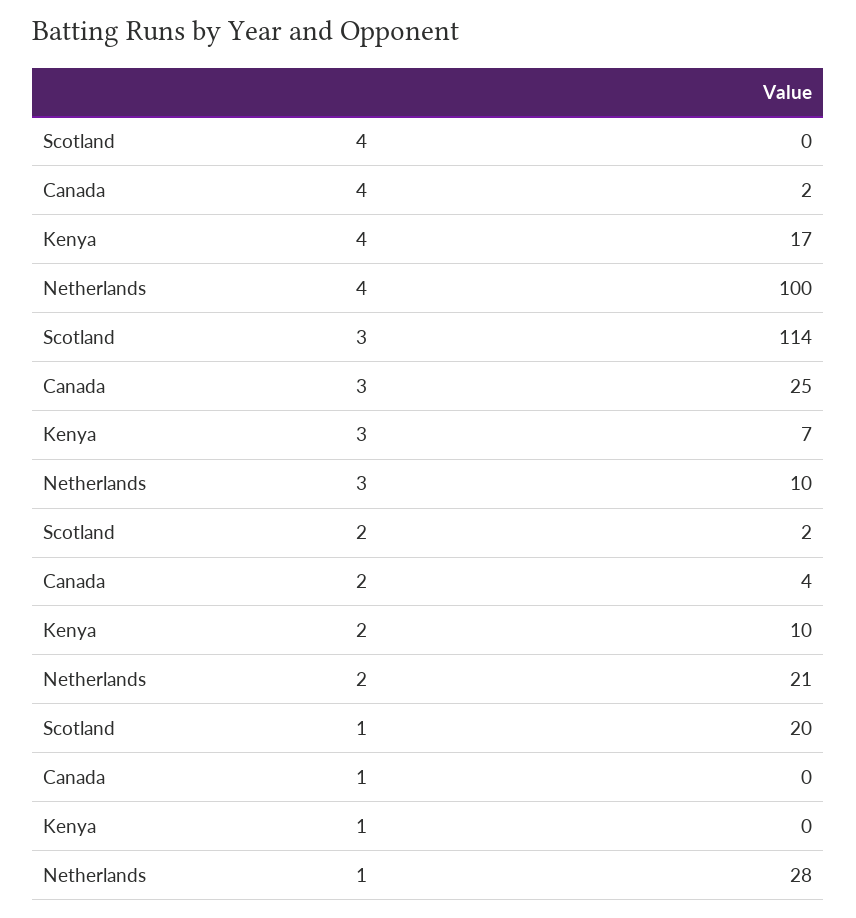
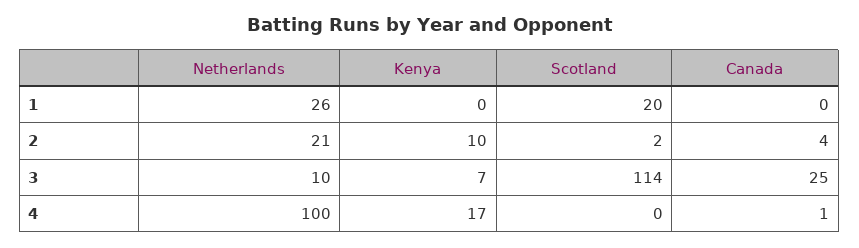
  {
    "Scotland": {
      "4": 0,
      "3": 114,
      "2": 2,
      "1": 20
    },
    "Canada": {
-     "4": 2,
+     "4": 1,
      "3": 25,
      "2": 4,
      "1": 0
    },
    "Kenya": {
      "4": 17,
      "3": 7,
      "2": 10,
      "1": 0
    },
    "Netherlands": {
      "4": 100,
      "3": 10,
      "2": 21,
-     "1": 28
+     "1": 26
    }
  }

